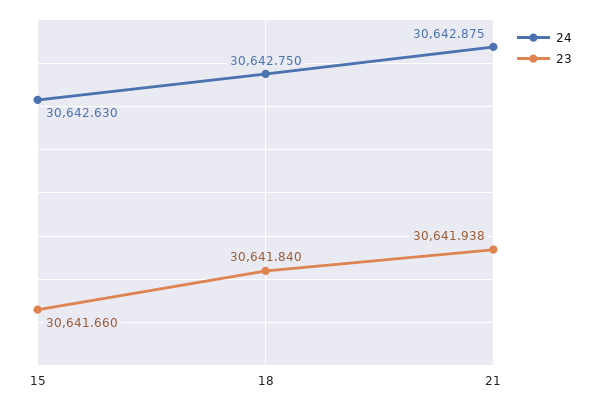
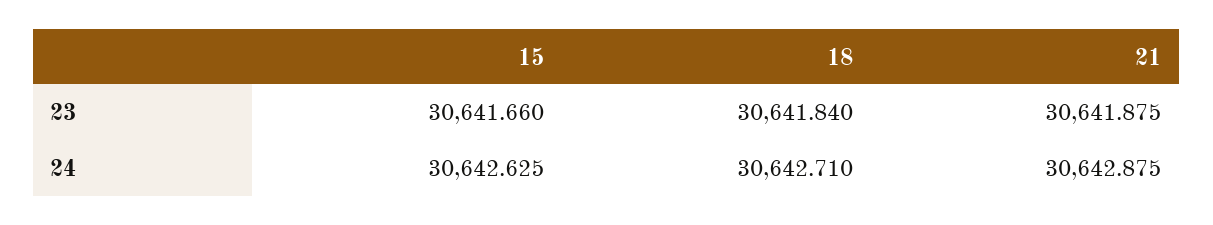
  {
    "24": {
-     "15": 30642.63,
+     "15": 30642.625,
-     "18": 30642.75,
+     "18": 30642.71,
      "21": 30642.875
    },
    "23": {
      "15": 30641.66,
      "18": 30641.84,
-     "21": 30641.938
+     "21": 30641.875
    }
  }

